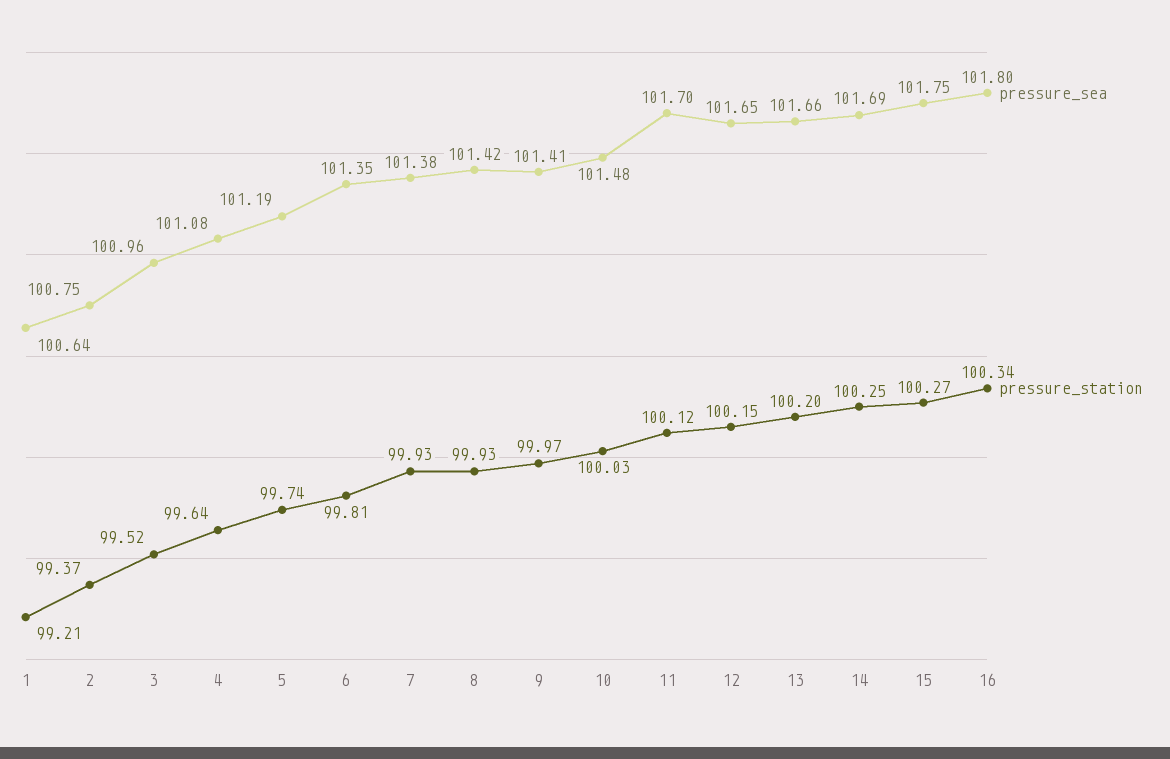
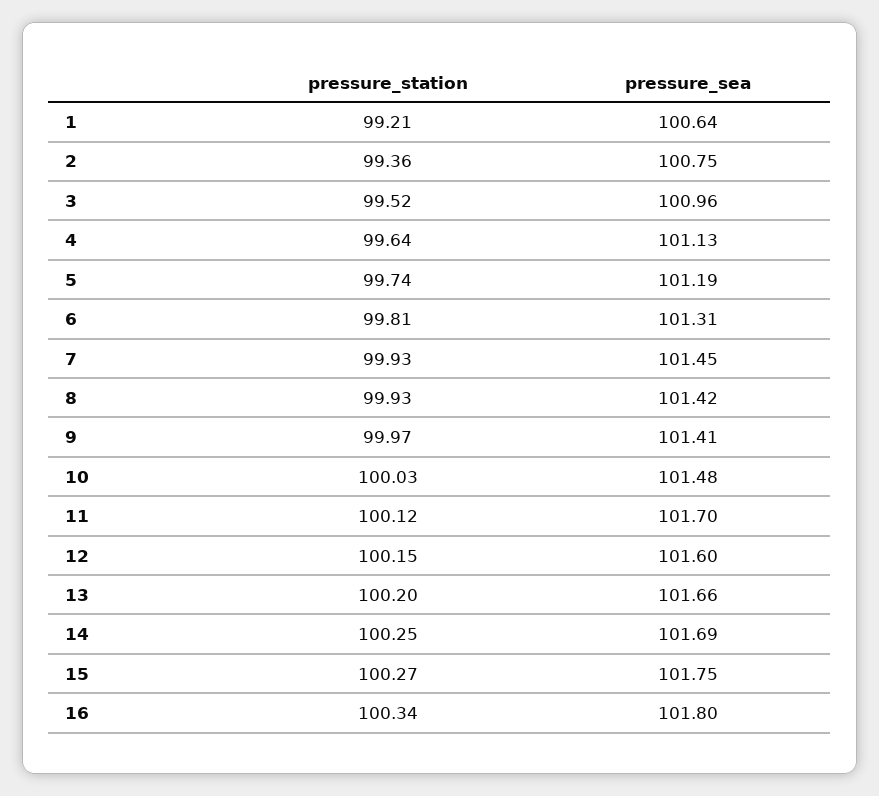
  {
    "pressure_sea": {
      "1": 100.64,
      "2": 100.75,
      "3": 100.96,
-     "4": 101.08,
+     "4": 101.13,
      "5": 101.19,
-     "6": 101.35,
+     "6": 101.31,
-     "7": 101.38,
+     "7": 101.45,
      "8": 101.42,
      "9": 101.41,
      "10": 101.48,
      "11": 101.7,
-     "12": 101.65,
+     "12": 101.6,
      "13": 101.66,
      "14": 101.69,
      "15": 101.75,
      "16": 101.8
    },
    "pressure_station": {
      "1": 99.21,
-     "2": 99.37,
+     "2": 99.36,
      "3": 99.52,
      "4": 99.64,
      "5": 99.74,
      "6": 99.81,
      "7": 99.93,
      "8": 99.93,
      "9": 99.97,
      "10": 100.03,
      "11": 100.12,
      "12": 100.15,
      "13": 100.2,
      "14": 100.25,
      "15": 100.27,
      "16": 100.34
    }
  }

